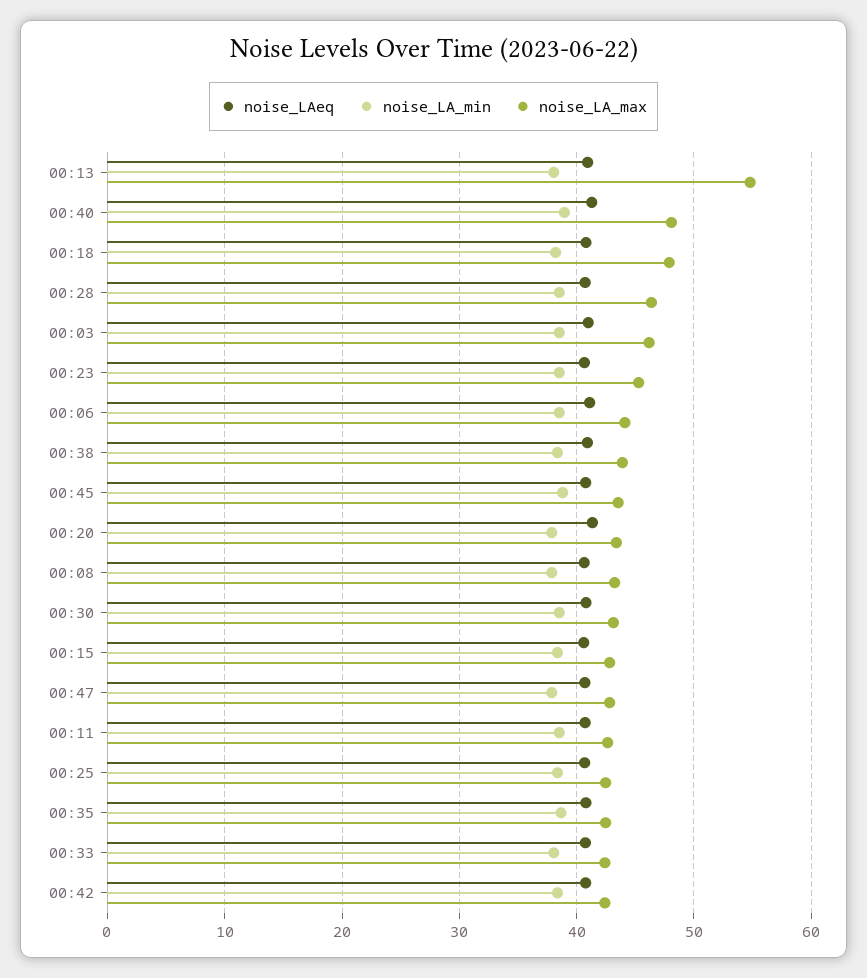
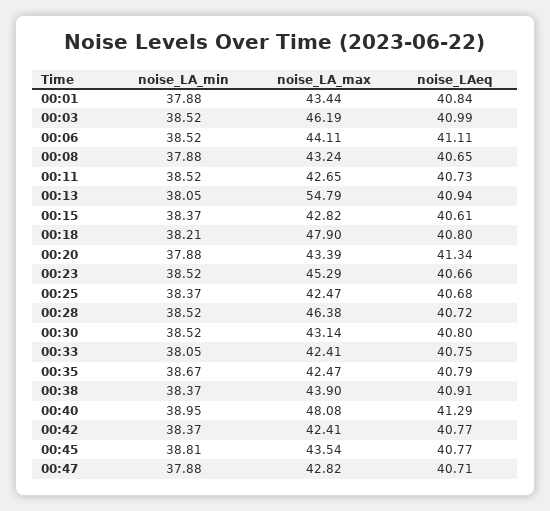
  {
    "noise_LAeq": {
      "00:13": 40.94,
      "00:40": 41.29,
      "00:18": 40.8,
      "00:28": 40.72,
      "00:03": 40.99,
      "00:23": 40.66,
      "00:06": 41.11,
      "00:38": 40.91,
      "00:45": 40.77,
      "00:20": 41.34,
      "00:08": 40.65,
      "00:30": 40.8,
      "00:15": 40.61,
      "00:47": 40.71,
      "00:11": 40.73,
      "00:25": 40.68,
      "00:35": 40.79,
      "00:33": 40.75,
-     "00:42": 40.77
+     "00:42": 40.77,
+     "00:01": 40.84
    },
    "noise_LA_min": {
      "00:13": 38.05,
      "00:40": 38.95,
      "00:18": 38.21,
      "00:28": 38.52,
      "00:03": 38.52,
      "00:23": 38.52,
      "00:06": 38.52,
      "00:38": 38.37,
      "00:45": 38.81,
      "00:20": 37.88,
      "00:08": 37.88,
      "00:30": 38.52,
      "00:15": 38.37,
      "00:47": 37.88,
      "00:11": 38.52,
      "00:25": 38.37,
      "00:35": 38.67,
      "00:33": 38.05,
-     "00:42": 38.37
+     "00:42": 38.37,
+     "00:01": 37.88
    },
    "noise_LA_max": {
      "00:13": 54.79,
      "00:40": 48.08,
      "00:18": 47.9,
      "00:28": 46.38,
      "00:03": 46.19,
      "00:23": 45.29,
      "00:06": 44.11,
      "00:38": 43.9,
      "00:45": 43.54,
      "00:20": 43.39,
      "00:08": 43.24,
      "00:30": 43.14,
      "00:15": 42.82,
      "00:47": 42.82,
      "00:11": 42.65,
      "00:25": 42.47,
      "00:35": 42.47,
      "00:33": 42.41,
-     "00:42": 42.41
+     "00:42": 42.41,
+     "00:01": 43.44
    }
  }

